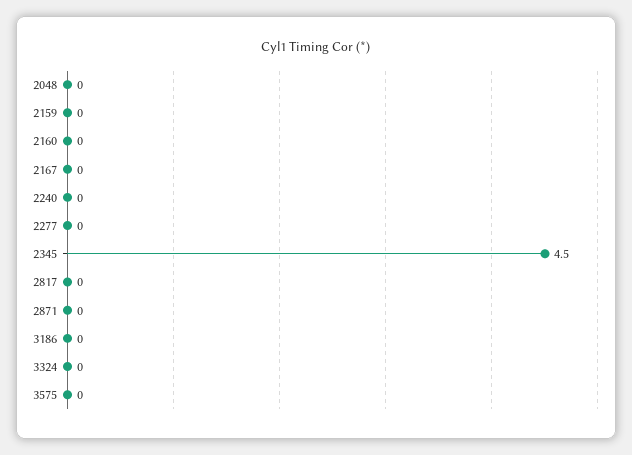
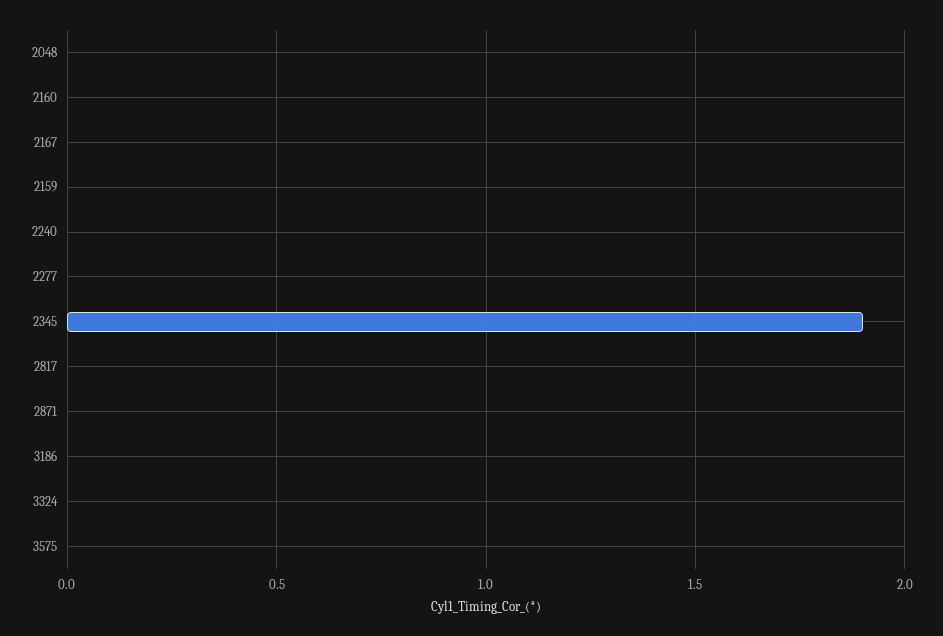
  {
    "2048": 0,
    "2159": 0,
    "2160": 0,
    "2167": 0,
    "2240": 0,
    "2277": 0,
-   "2345": 4.5,
+   "2345": 1.9,
    "2817": 0,
    "2871": 0,
    "3186": 0,
    "3324": 0,
    "3575": 0
  }

